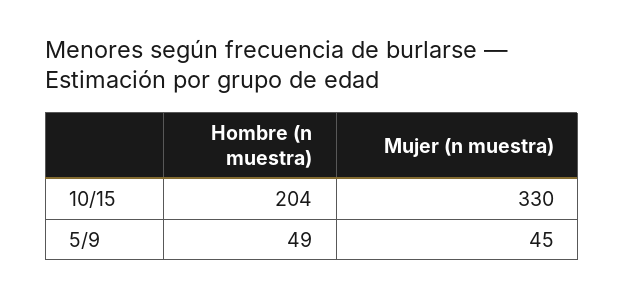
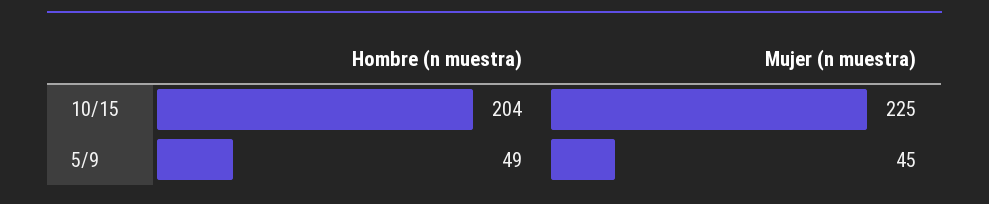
  {
    "Hombre (n muestra)": {
      "10/15": 204,
      "5/9": 49
    },
    "Mujer (n muestra)": {
-     "10/15": 330,
+     "10/15": 225,
      "5/9": 45
    }
  }

